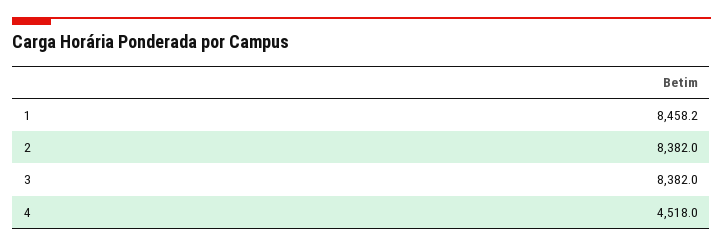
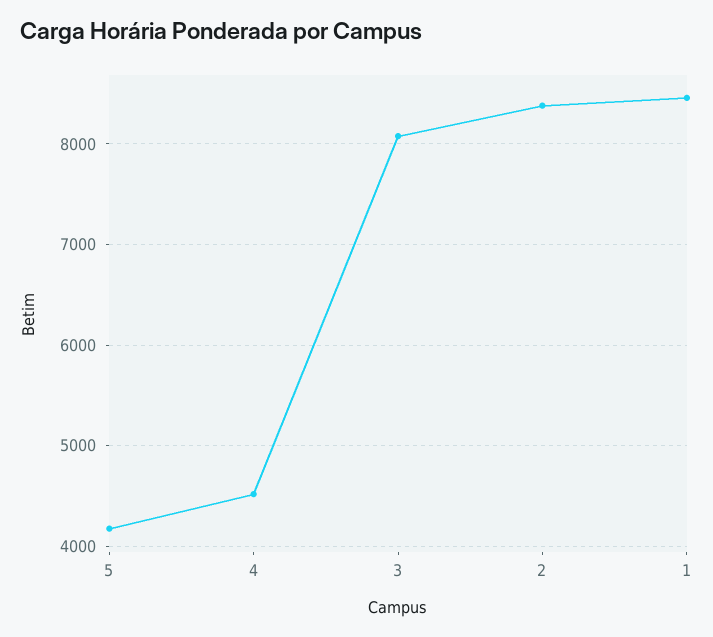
  {
    "1": 8458.2,
    "2": 8382,
-   "3": 8382,
+   "3": 8100,
-   "4": 4518
+   "4": 4518,
+   "5": 4200
  }

